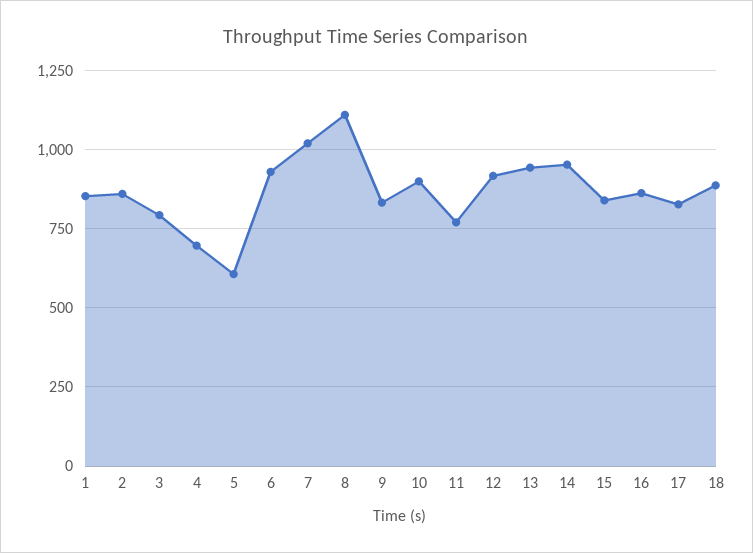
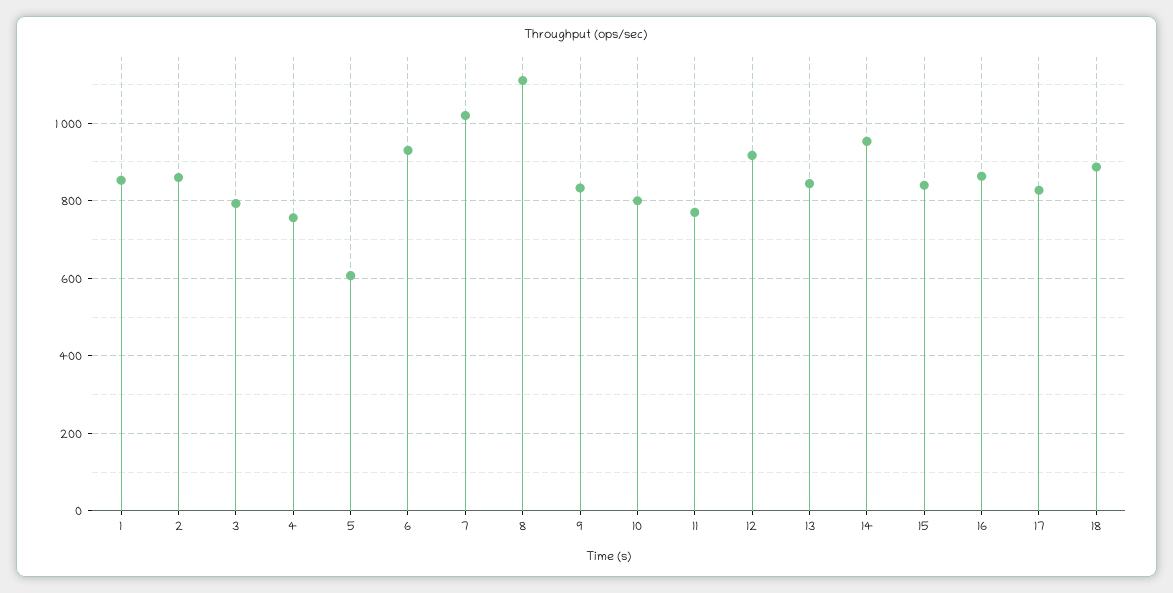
  {
    "1": 860,
    "2": 860,
    "3": 800,
-   "4": 700,
+   "4": 760,
    "5": 600,
    "6": 940,
    "7": 1020,
    "8": 1120,
    "9": 840,
-   "10": 900,
+   "10": 800,
    "11": 780,
    "12": 920,
-   "13": 950,
+   "13": 840,
    "14": 960,
    "15": 840,
    "16": 860,
    "17": 820,
    "18": 880
  }

